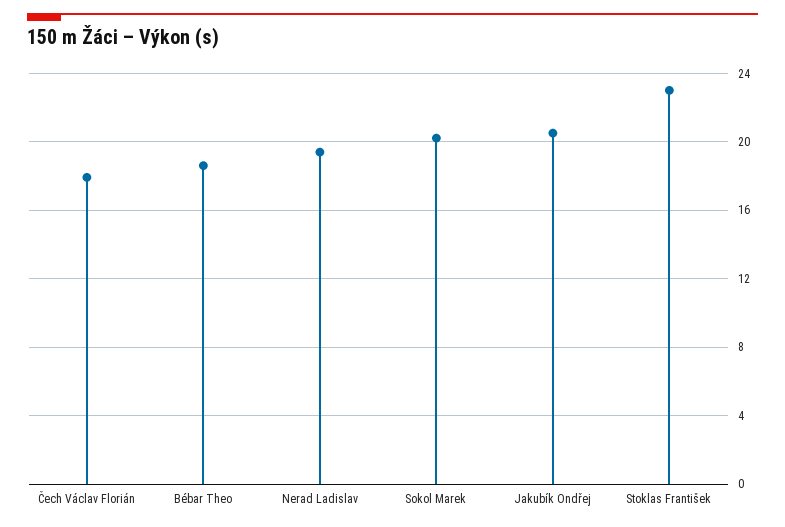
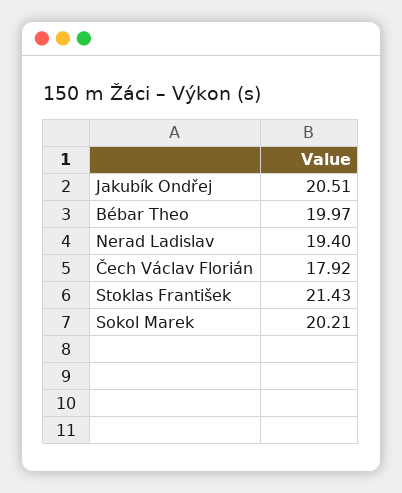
  {
    "Čech Václav Florián": 17.92,
-   "Bébar Theo": 18.5,
+   "Bébar Theo": 19.97,
    "Nerad Ladislav": 19.4,
    "Sokol Marek": 20.21,
    "Jakubík Ondřej": 20.51,
-   "Stoklas František": 23
+   "Stoklas František": 21.43
  }

